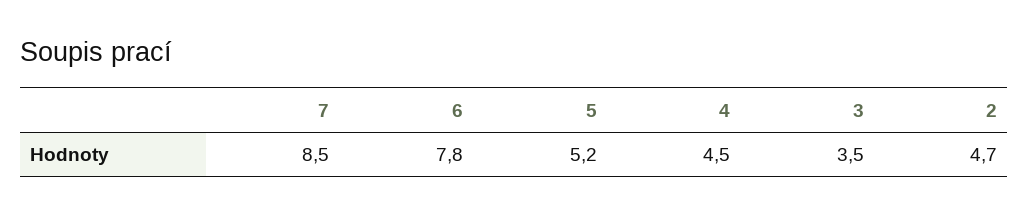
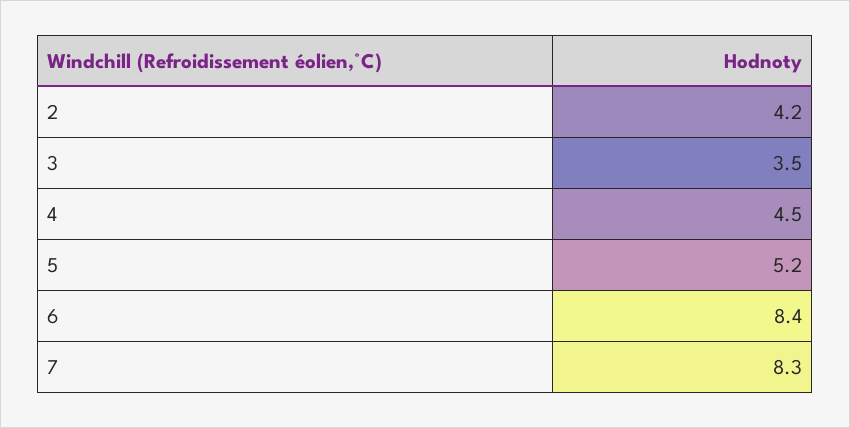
  {
-   "7": 8.5,
+   "7": 8.3,
-   "6": 7.8,
+   "6": 8.4,
    "5": 5.2,
    "4": 4.5,
    "3": 3.5,
-   "2": 4.7
+   "2": 4.2
  }

